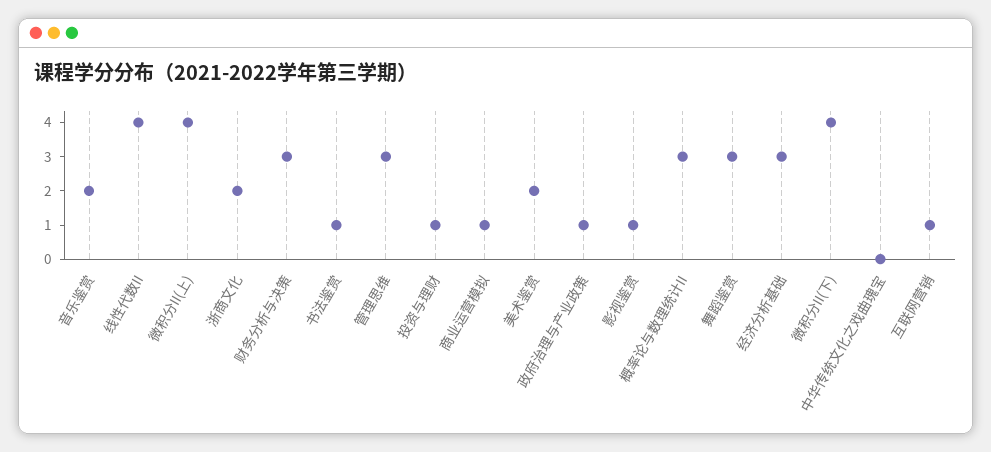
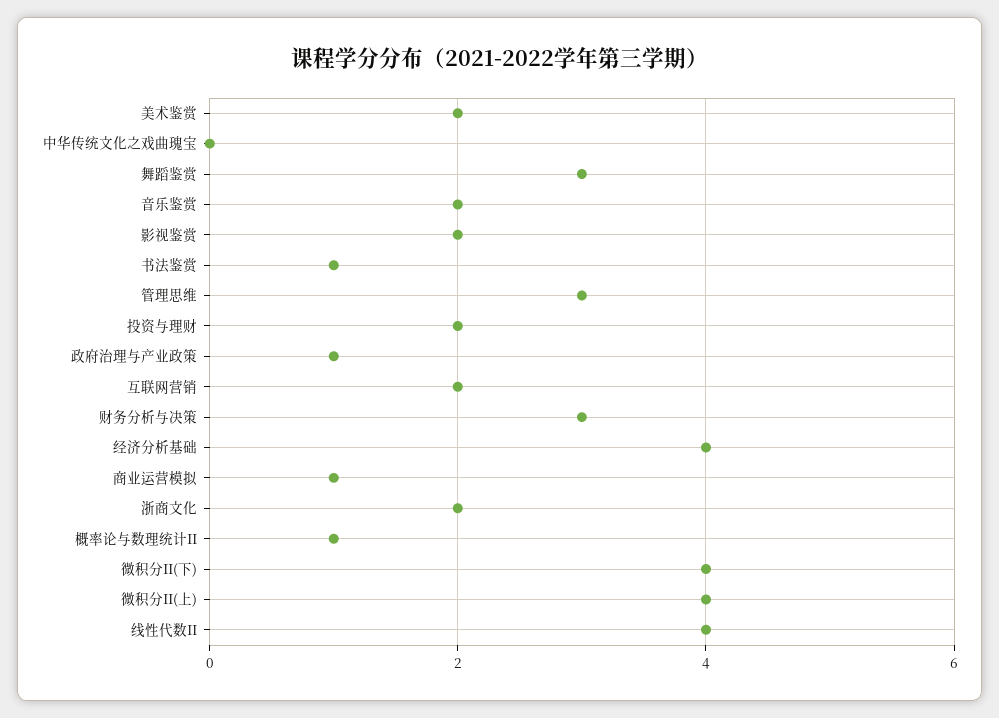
  {
    "音乐鉴赏": 2,
    "线性代数II": 4,
    "微积分II(上)": 4,
    "浙商文化": 2,
    "财务分析与决策": 3,
    "书法鉴赏": 1,
    "管理思维": 3,
-   "投资与理财": 1,
+   "投资与理财": 2,
    "商业运营模拟": 1,
    "美术鉴赏": 2,
    "政府治理与产业政策": 1,
-   "影视鉴赏": 1,
+   "影视鉴赏": 2,
-   "概率论与数理统计II": 3,
+   "概率论与数理统计II": 1,
    "舞蹈鉴赏": 3,
-   "经济分析基础": 3,
+   "经济分析基础": 4,
    "微积分II(下)": 4,
    "中华传统文化之戏曲瑰宝": 0,
-   "互联网营销": 1
+   "互联网营销": 2
  }

